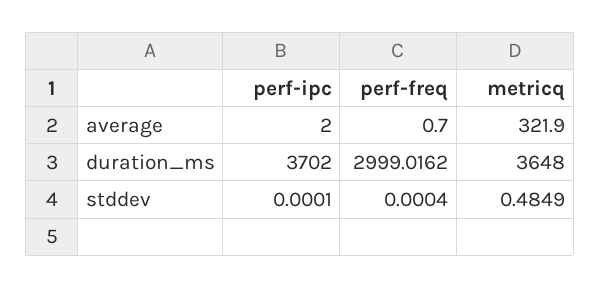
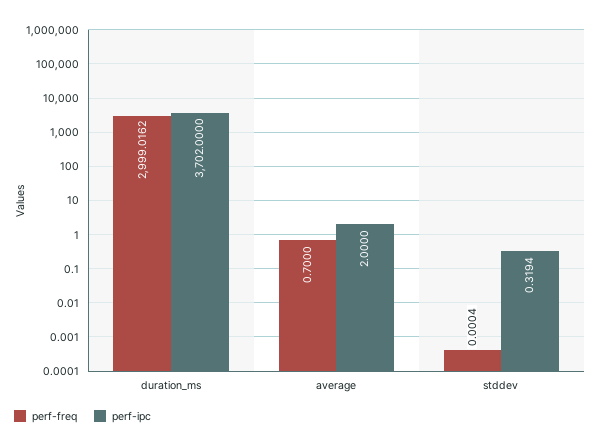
  {
    "perf-ipc": {
      "average": 2,
      "duration_ms": 3702,
-     "stddev": 0.0001
+     "stddev": 0.3194
    },
    "perf-freq": {
      "average": 0.7,
      "duration_ms": 2999.0162,
      "stddev": 0.0004
-   },
+   }
-   "metricq": {
-     "average": 321.9,
-     "duration_ms": 3648,
-     "stddev": 0.4849
-   }
  }

